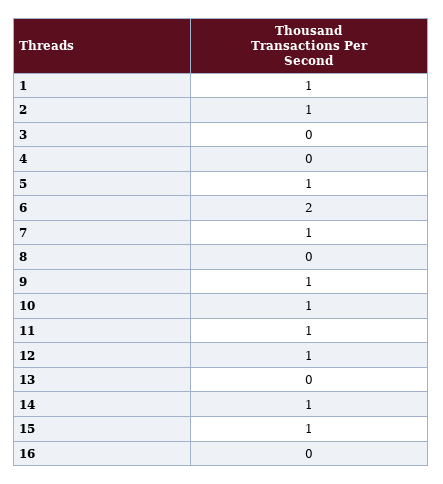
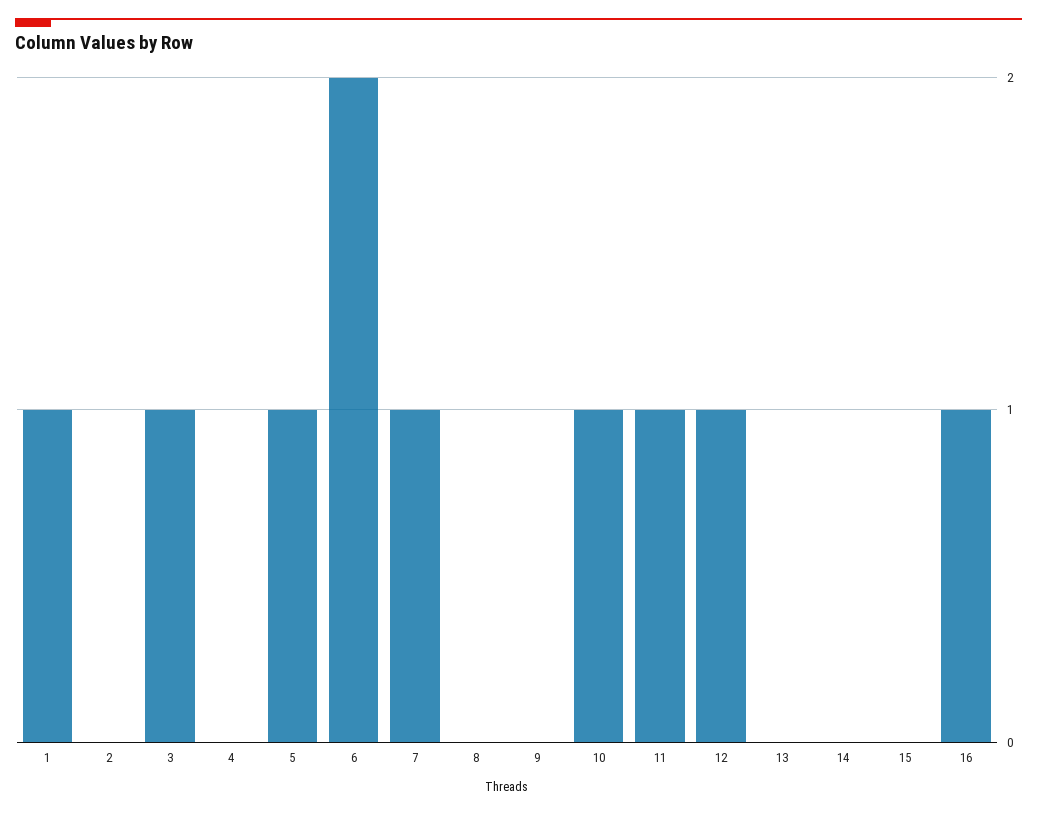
  {
    "1": 1,
-   "2": 1,
+   "2": 0,
-   "3": 0,
+   "3": 1,
    "4": 0,
    "5": 1,
    "6": 2,
    "7": 1,
    "8": 0,
-   "9": 1,
+   "9": 0,
    "10": 1,
    "11": 1,
    "12": 1,
    "13": 0,
-   "14": 1,
+   "14": 0,
-   "15": 1,
+   "15": 0,
-   "16": 0
+   "16": 1
  }

